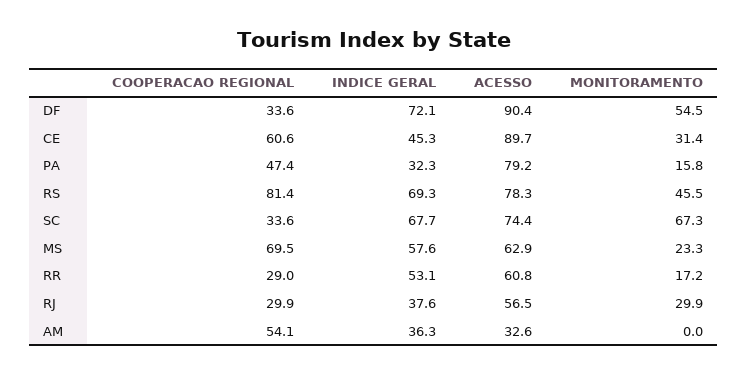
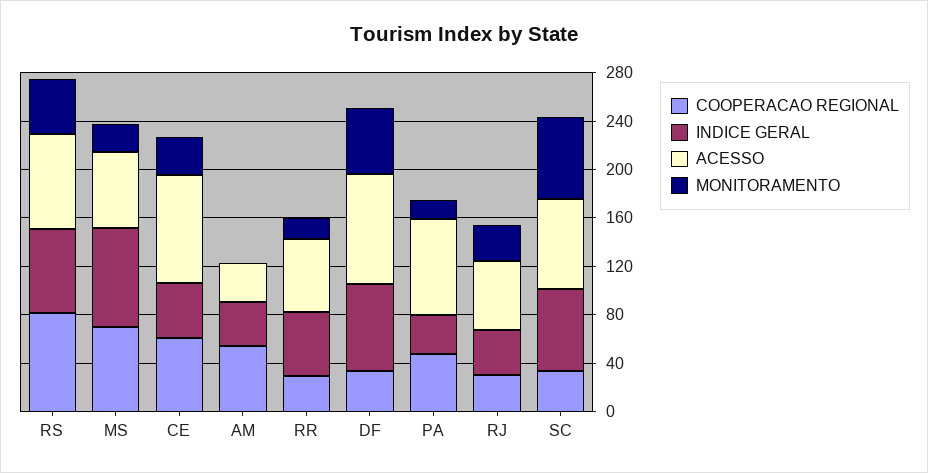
  {
    "COOPERACAO REGIONAL": {
      "DF": 33.6,
      "CE": 60.6,
      "PA": 47.4,
      "RS": 81.4,
      "SC": 33.6,
      "MS": 69.5,
      "RR": 29,
      "RJ": 29.9,
      "AM": 54.1
    },
    "INDICE GERAL": {
      "DF": 72.1,
      "CE": 45.3,
      "PA": 32.3,
      "RS": 69.3,
      "SC": 67.7,
-     "MS": 57.6,
+     "MS": 80,
      "RR": 53.1,
      "RJ": 37.6,
      "AM": 36.3
    },
    "ACESSO": {
      "DF": 90.4,
      "CE": 89.7,
      "PA": 79.2,
      "RS": 78.3,
      "SC": 74.4,
      "MS": 62.9,
      "RR": 60.8,
      "RJ": 56.5,
      "AM": 32.6
    },
    "MONITORAMENTO": {
      "DF": 54.5,
      "CE": 31.4,
      "PA": 15.8,
      "RS": 45.5,
      "SC": 67.3,
      "MS": 23.3,
      "RR": 17.2,
      "RJ": 29.9,
      "AM": 0
    }
  }

